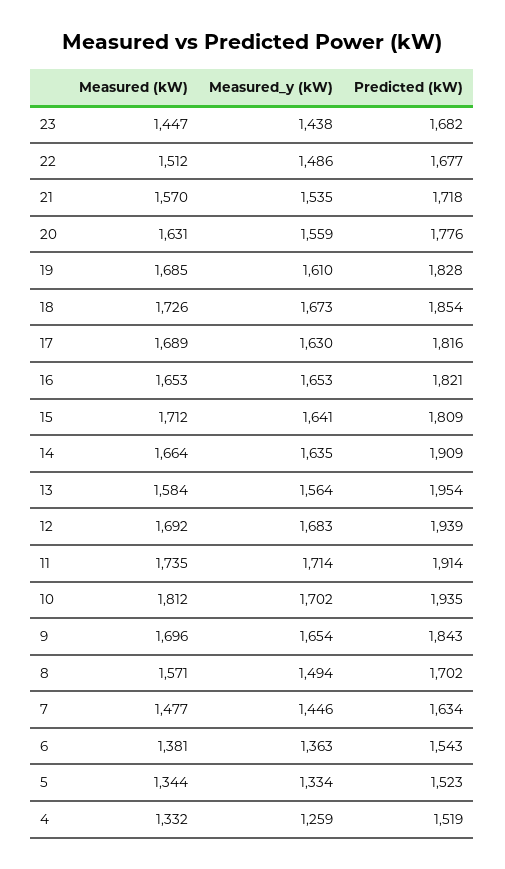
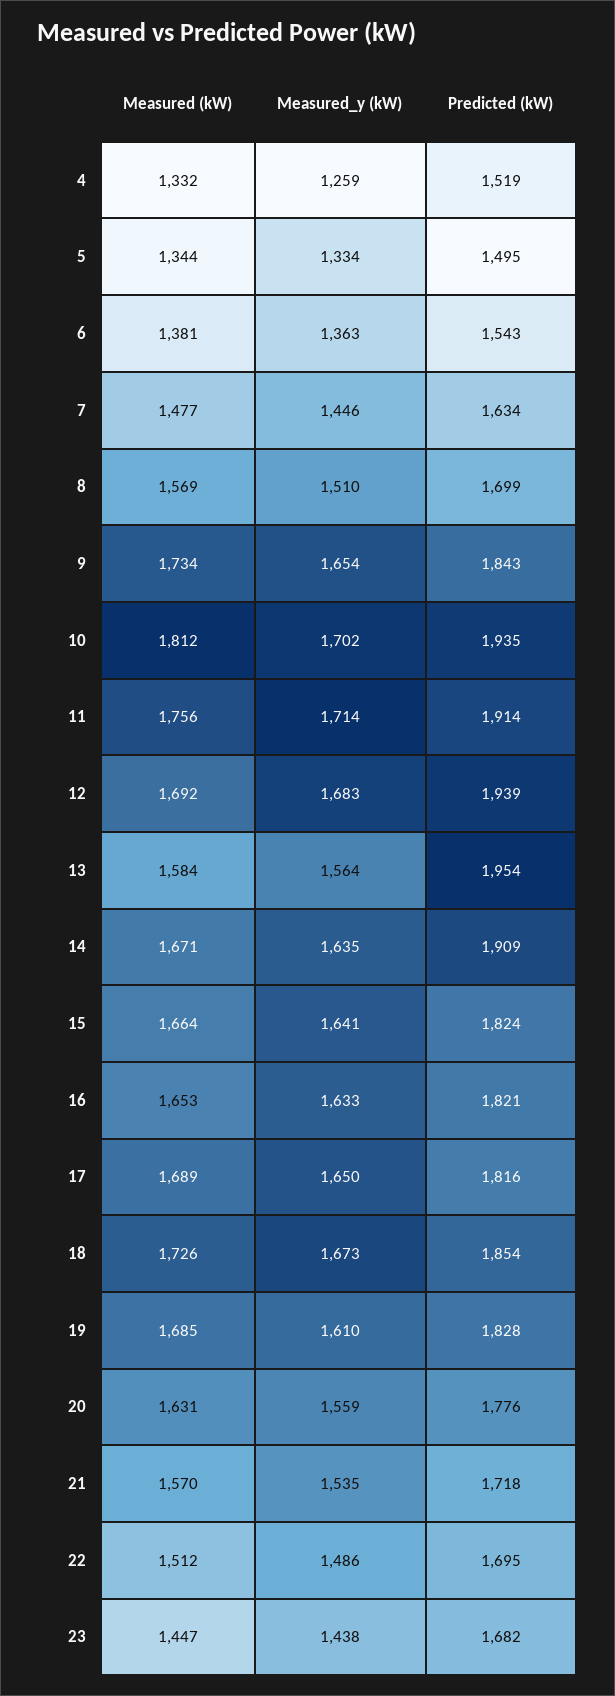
  {
    "Measured (kW)": {
      "23": 1447,
      "22": 1512,
      "21": 1570,
      "20": 1631,
      "19": 1685,
      "18": 1726,
      "17": 1689,
      "16": 1653,
-     "15": 1712,
+     "15": 1664,
-     "14": 1664,
+     "14": 1671,
      "13": 1584,
      "12": 1692,
-     "11": 1735,
+     "11": 1756,
      "10": 1812,
-     "9": 1696,
+     "9": 1734,
-     "8": 1571,
+     "8": 1569,
      "7": 1477,
      "6": 1381,
      "5": 1344,
      "4": 1332
    },
    "Measured_y (kW)": {
      "23": 1438,
      "22": 1486,
      "21": 1535,
      "20": 1559,
      "19": 1610,
      "18": 1673,
-     "17": 1630,
+     "17": 1650,
-     "16": 1653,
+     "16": 1633,
      "15": 1641,
      "14": 1635,
      "13": 1564,
      "12": 1683,
      "11": 1714,
      "10": 1702,
      "9": 1654,
-     "8": 1494,
+     "8": 1510,
      "7": 1446,
      "6": 1363,
      "5": 1334,
      "4": 1259
    },
    "Predicted (kW)": {
      "23": 1682,
-     "22": 1677,
+     "22": 1695,
      "21": 1718,
      "20": 1776,
      "19": 1828,
      "18": 1854,
      "17": 1816,
      "16": 1821,
-     "15": 1809,
+     "15": 1824,
      "14": 1909,
      "13": 1954,
      "12": 1939,
      "11": 1914,
      "10": 1935,
      "9": 1843,
-     "8": 1702,
+     "8": 1699,
      "7": 1634,
      "6": 1543,
-     "5": 1523,
+     "5": 1495,
      "4": 1519
    }
  }

